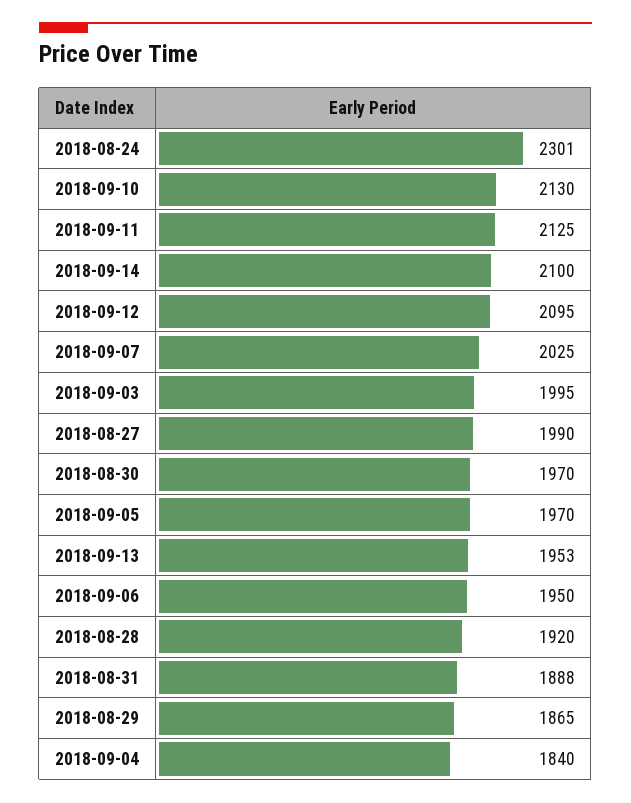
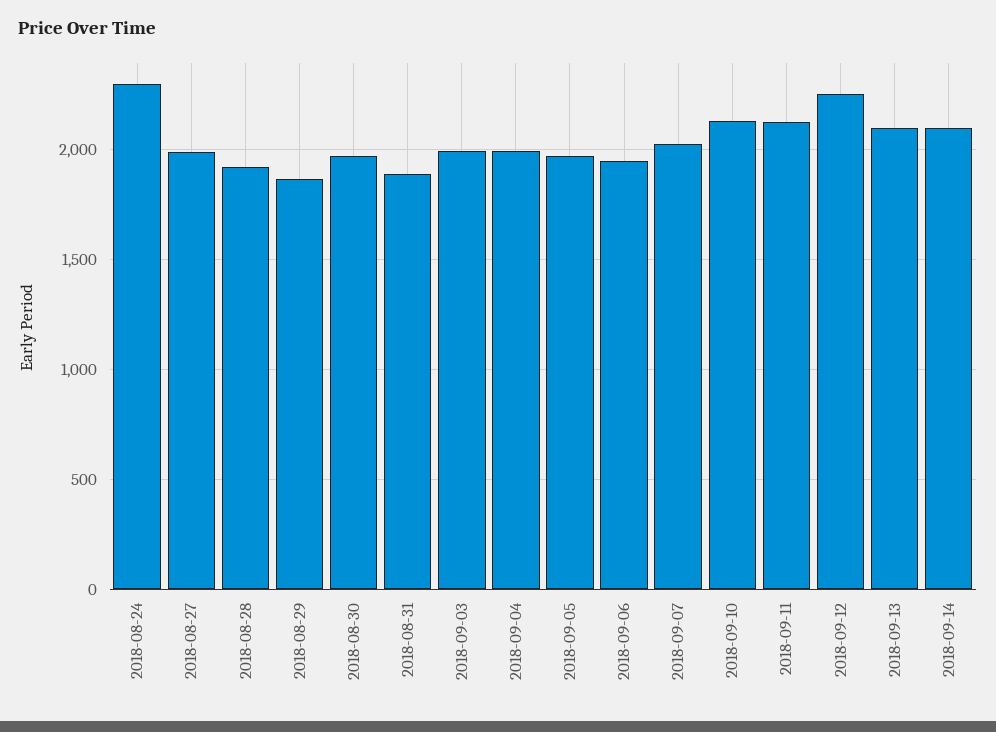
  {
    "2018-08-24": 2301,
    "2018-09-10": 2130,
    "2018-09-11": 2125,
    "2018-09-14": 2100,
-   "2018-09-12": 2095,
+   "2018-09-12": 2250,
    "2018-09-07": 2025,
    "2018-09-03": 1995,
    "2018-08-27": 1990,
    "2018-08-30": 1970,
    "2018-09-05": 1970,
-   "2018-09-13": 1953,
+   "2018-09-13": 2100,
    "2018-09-06": 1950,
    "2018-08-28": 1920,
    "2018-08-31": 1888,
    "2018-08-29": 1865,
-   "2018-09-04": 1840
+   "2018-09-04": 2000
  }

